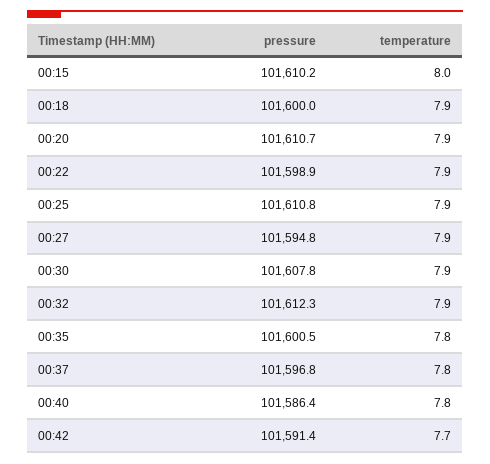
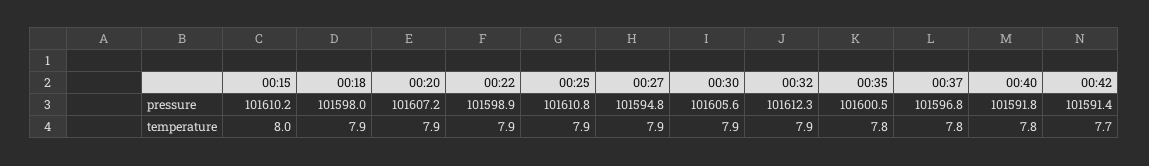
  {
    "pressure": {
      "00:15": 101610.2,
-     "00:18": 101600,
+     "00:18": 101598,
-     "00:20": 101610.7,
+     "00:20": 101607.2,
      "00:22": 101598.9,
      "00:25": 101610.8,
      "00:27": 101594.8,
-     "00:30": 101607.8,
+     "00:30": 101605.6,
      "00:32": 101612.3,
      "00:35": 101600.5,
      "00:37": 101596.8,
-     "00:40": 101586.4,
+     "00:40": 101591.8,
      "00:42": 101591.4
    },
    "temperature": {
      "00:15": 8,
      "00:18": 7.9,
      "00:20": 7.9,
      "00:22": 7.9,
      "00:25": 7.9,
      "00:27": 7.9,
      "00:30": 7.9,
      "00:32": 7.9,
      "00:35": 7.8,
      "00:37": 7.8,
      "00:40": 7.8,
      "00:42": 7.7
    }
  }

